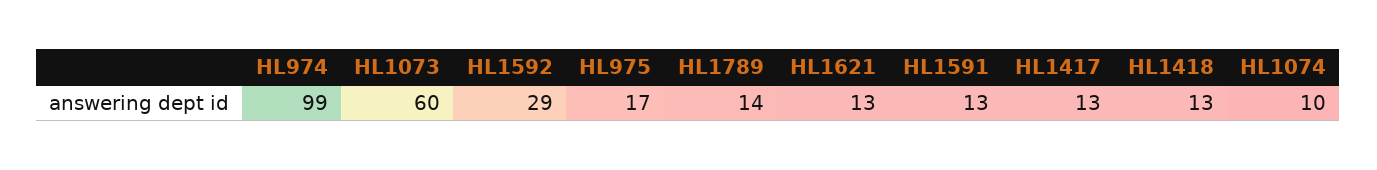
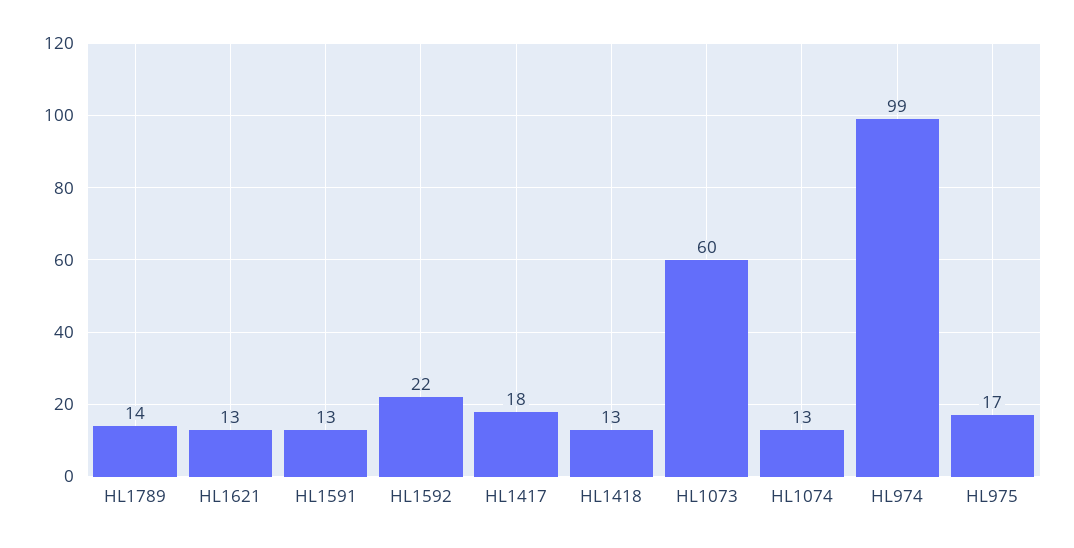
  {
    "HL974": 99,
    "HL1073": 60,
-   "HL1592": 29,
+   "HL1592": 22,
    "HL975": 17,
    "HL1789": 14,
    "HL1621": 13,
    "HL1591": 13,
-   "HL1417": 13,
+   "HL1417": 18,
    "HL1418": 13,
-   "HL1074": 10
+   "HL1074": 13
  }

